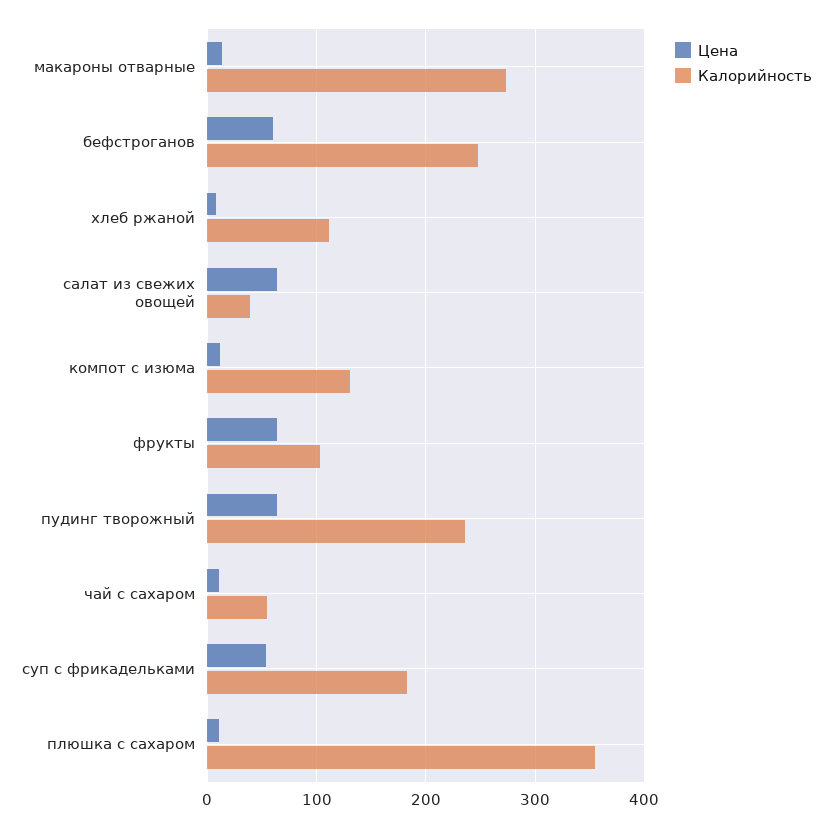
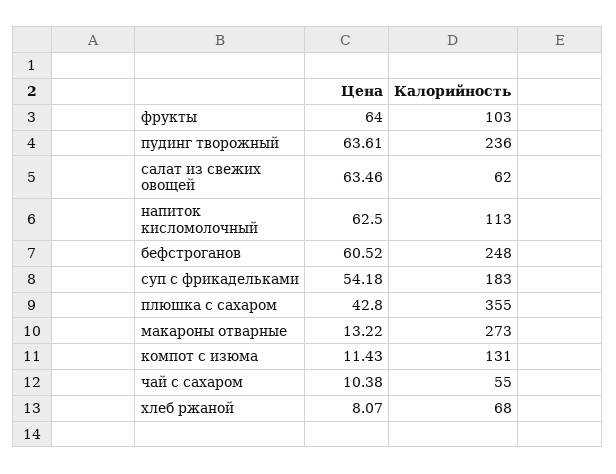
  {
    "Цена": {
      "макароны отварные": 13.22,
      "бефстроганов": 60.52,
      "хлеб ржаной": 8.07,
      "салат из свежих овощей": 63.46,
      "компот с изюма": 11.43,
      "фрукты": 64,
      "пудинг творожный": 63.61,
      "чай с сахаром": 10.38,
      "суп с фрикадельками": 54.18,
-     "плюшка с сахаром": 10
+     "плюшка с сахаром": 42.8,
+     "напиток кисломолочный": 62.5
    },
    "Калорийность": {
      "макароны отварные": 273,
      "бефстроганов": 248,
-     "хлеб ржаной": 110,
+     "хлеб ржаной": 68,
-     "салат из свежих овощей": 40,
+     "салат из свежих овощей": 62,
      "компот с изюма": 131,
      "фрукты": 103,
      "пудинг творожный": 236,
      "чай с сахаром": 55,
      "суп с фрикадельками": 183,
-     "плюшка с сахаром": 355
+     "плюшка с сахаром": 355,
+     "напиток кисломолочный": 113
    }
  }

